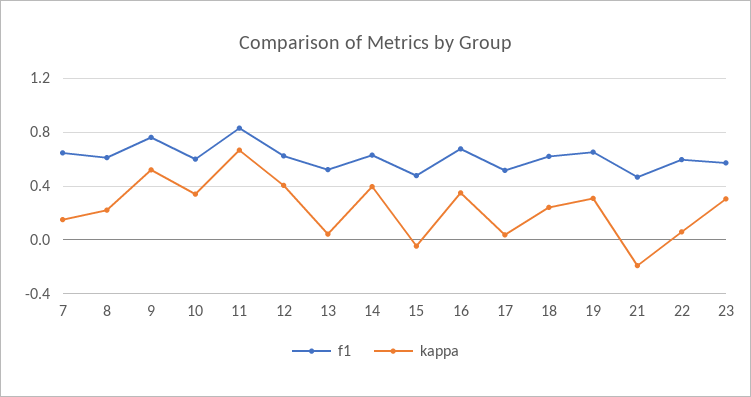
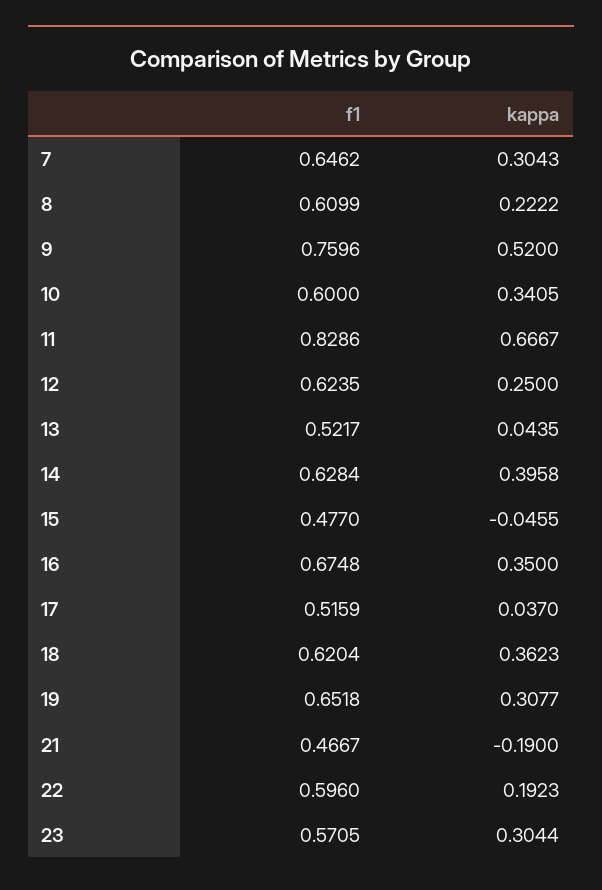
  {
    "f1": {
      "7": 0.6462,
      "8": 0.6099,
      "9": 0.7596,
      "10": 0.6,
      "11": 0.8286,
      "12": 0.6235,
      "13": 0.5217,
      "14": 0.6284,
      "15": 0.477,
      "16": 0.6748,
      "17": 0.5159,
      "18": 0.6204,
      "19": 0.6518,
      "21": 0.4667,
      "22": 0.596,
      "23": 0.5705
    },
    "kappa": {
-     "7": 0.15,
+     "7": 0.3043,
      "8": 0.2222,
      "9": 0.52,
      "10": 0.3405,
      "11": 0.6667,
-     "12": 0.4,
+     "12": 0.25,
      "13": 0.0435,
      "14": 0.3958,
      "15": -0.0455,
      "16": 0.35,
      "17": 0.037,
-     "18": 0.25,
+     "18": 0.3623,
      "19": 0.3077,
      "21": -0.19,
-     "22": 0.05,
+     "22": 0.1923,
      "23": 0.3044
    }
  }

